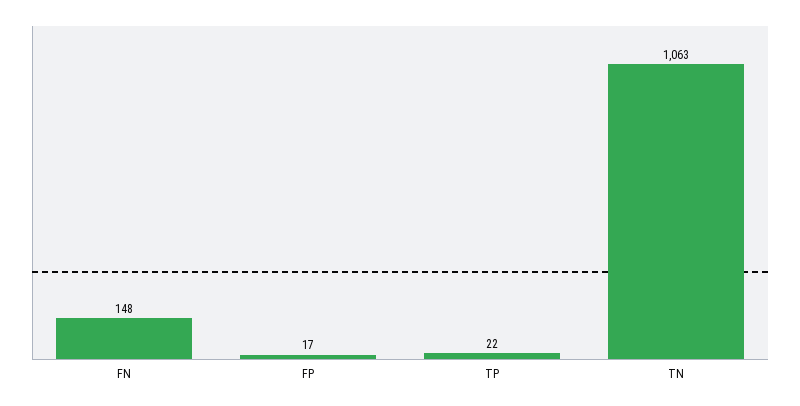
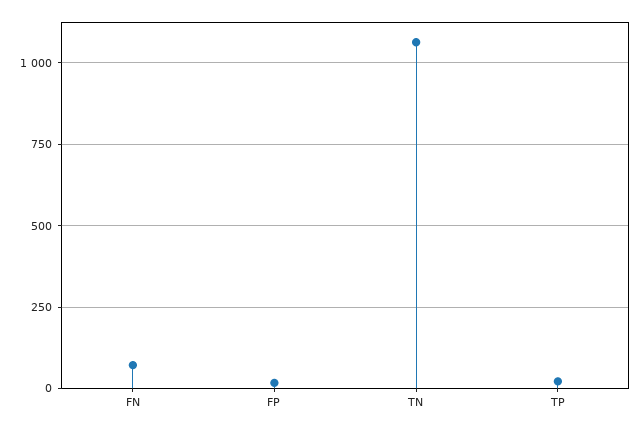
  {
-   "FN": 148,
+   "FN": 75,
    "FP": 17,
    "TP": 22,
    "TN": 1063
  }

